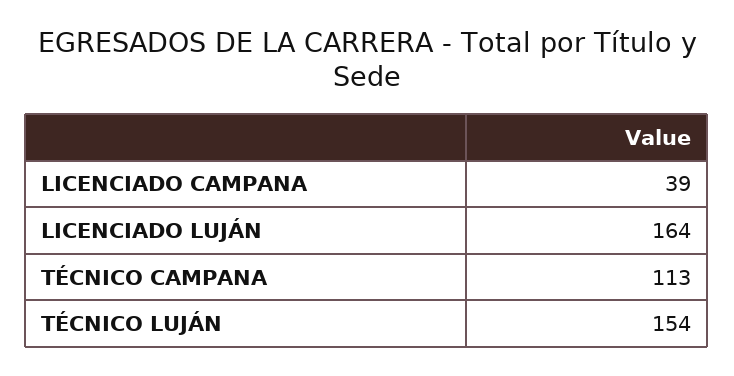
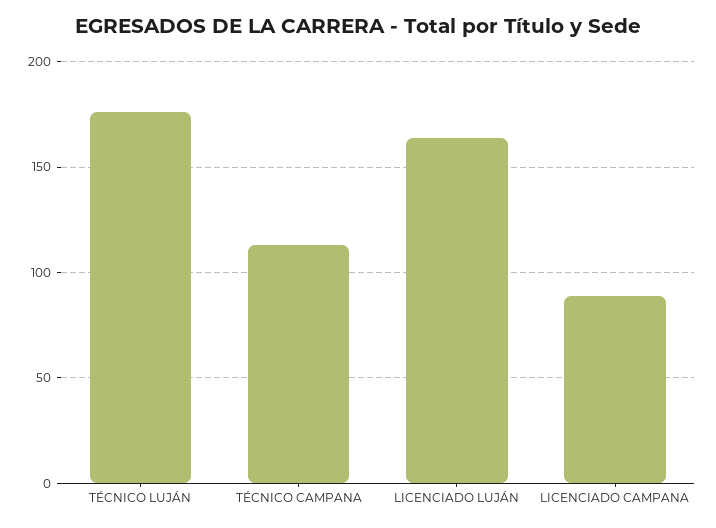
  {
-   "LICENCIADO CAMPANA": 39,
+   "LICENCIADO CAMPANA": 90,
    "LICENCIADO LUJÁN": 164,
    "TÉCNICO CAMPANA": 113,
-   "TÉCNICO LUJÁN": 154
+   "TÉCNICO LUJÁN": 175
  }

